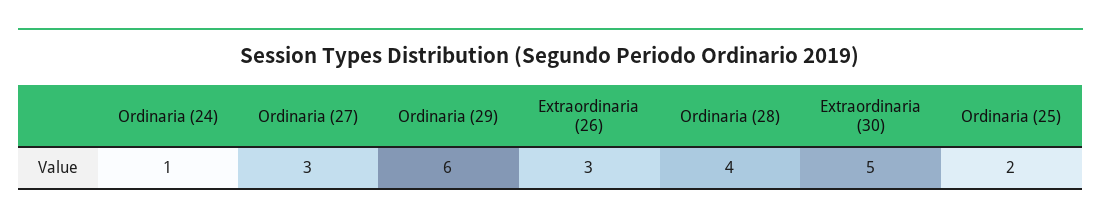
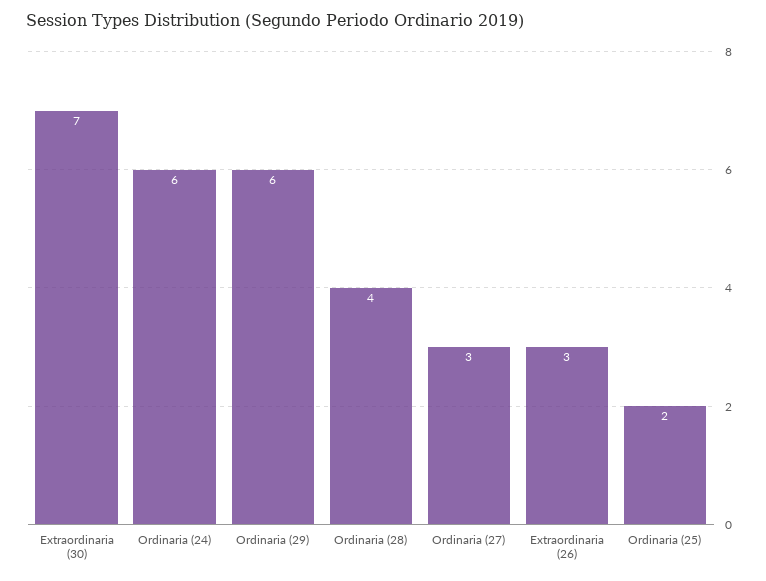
  {
-   "Ordinaria (24)": 1,
+   "Ordinaria (24)": 6,
    "Ordinaria (27)": 3,
    "Ordinaria (29)": 6,
    "Extraordinaria (26)": 3,
    "Ordinaria (28)": 4,
-   "Extraordinaria (30)": 5,
+   "Extraordinaria (30)": 7,
    "Ordinaria (25)": 2
  }

